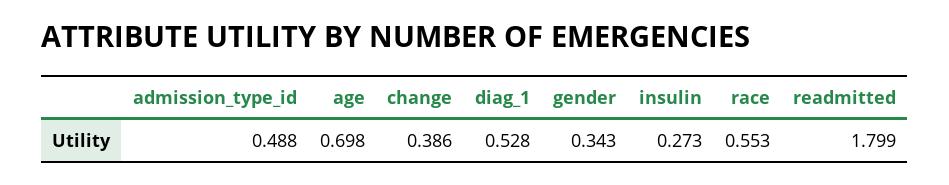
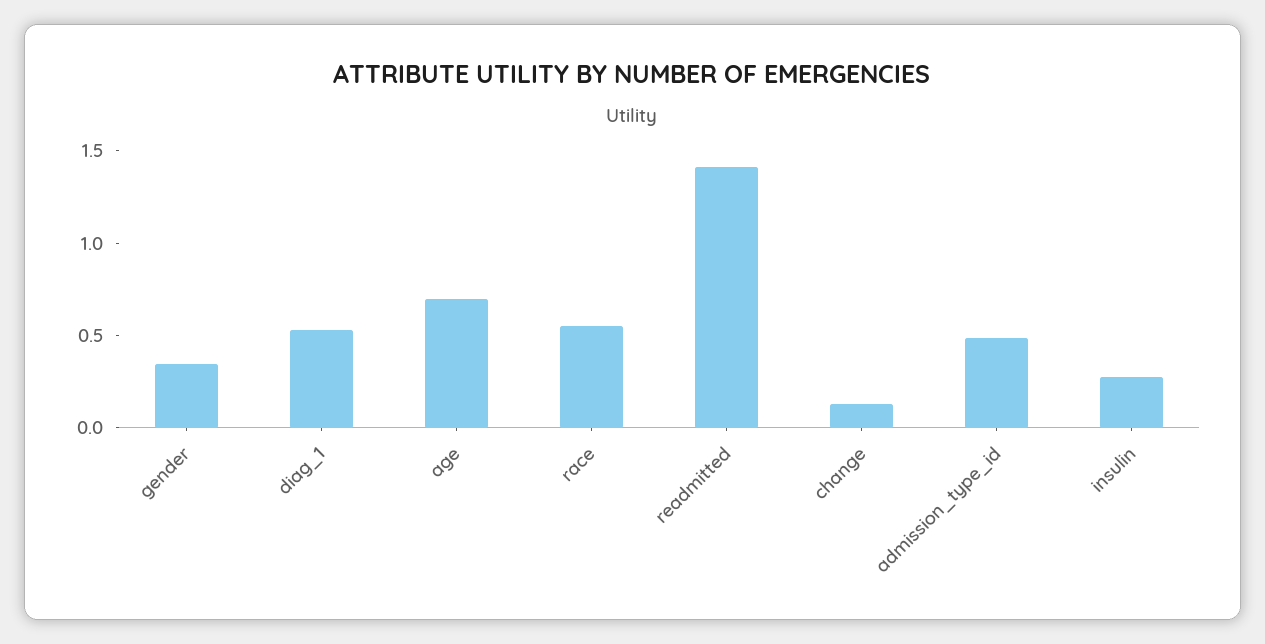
  {
    "admission_type_id": 0.488,
    "age": 0.698,
-   "change": 0.386,
+   "change": 0.1,
    "diag_1": 0.528,
    "gender": 0.343,
    "insulin": 0.273,
    "race": 0.553,
-   "readmitted": 1.799
+   "readmitted": 1.4
  }

